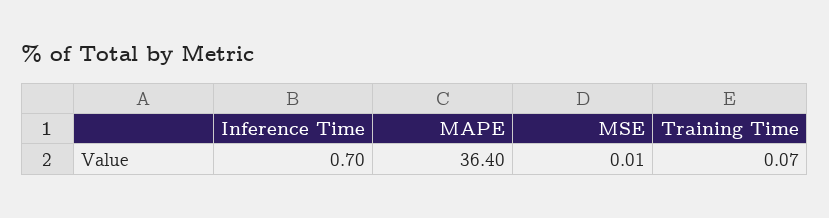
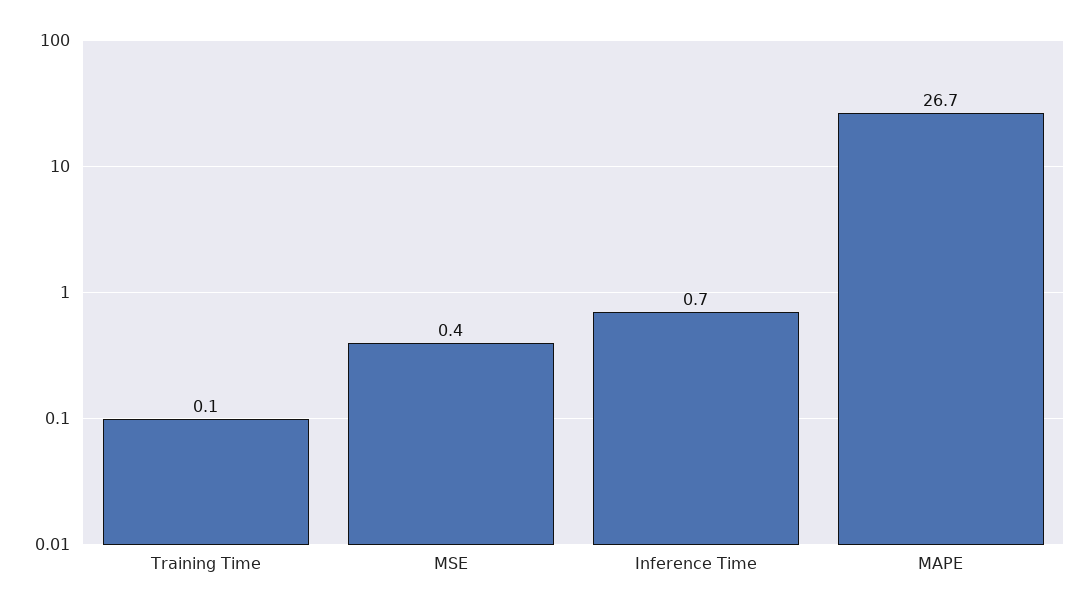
  {
    "Inference Time": 0.7,
-   "MAPE": 36.4,
+   "MAPE": 26.7,
-   "MSE": 0.01,
+   "MSE": 0.4,
    "Training Time": 0.07
  }

